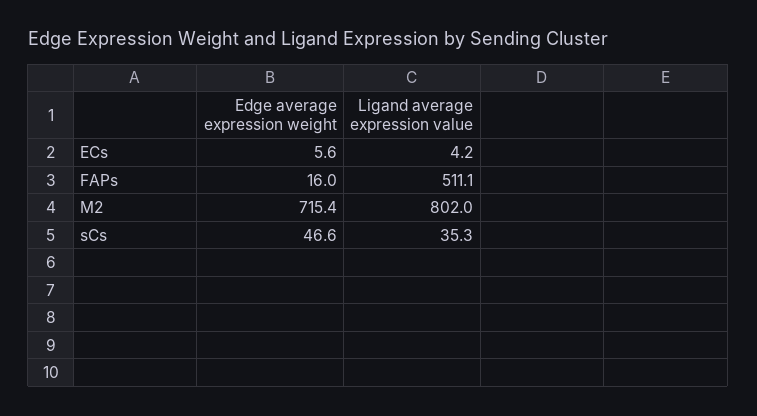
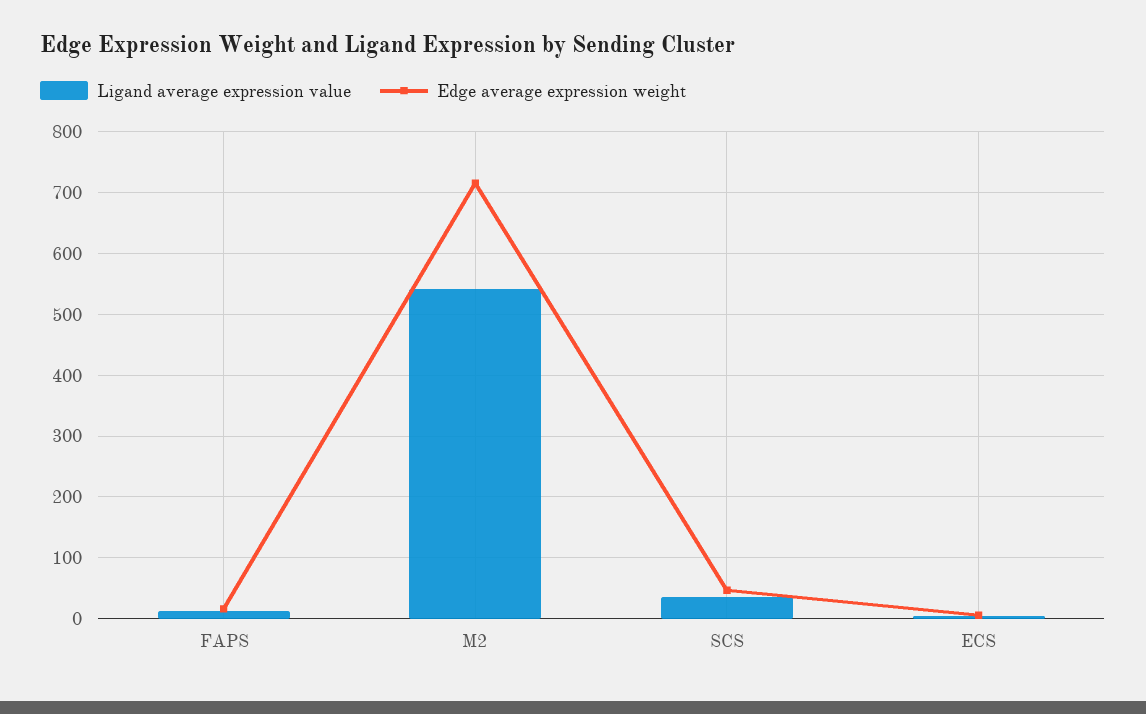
  {
    "Edge average expression weight": {
      "ECs": 5.6,
      "FAPs": 16,
      "M2": 715.4,
      "sCs": 46.6
    },
    "Ligand average expression value": {
      "ECs": 4.2,
-     "FAPs": 511.1,
+     "FAPs": 10,
-     "M2": 802,
+     "M2": 540,
      "sCs": 35.3
    }
  }

